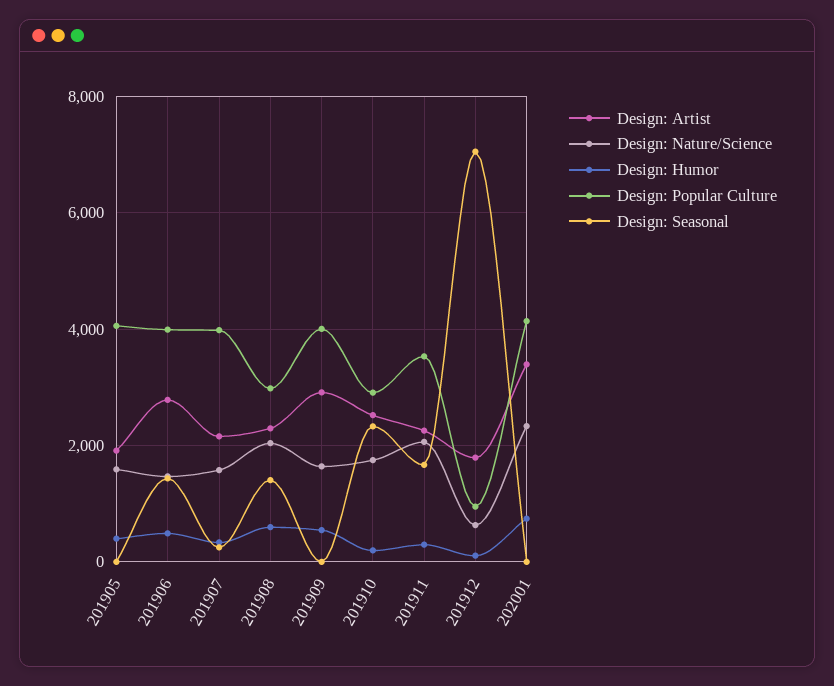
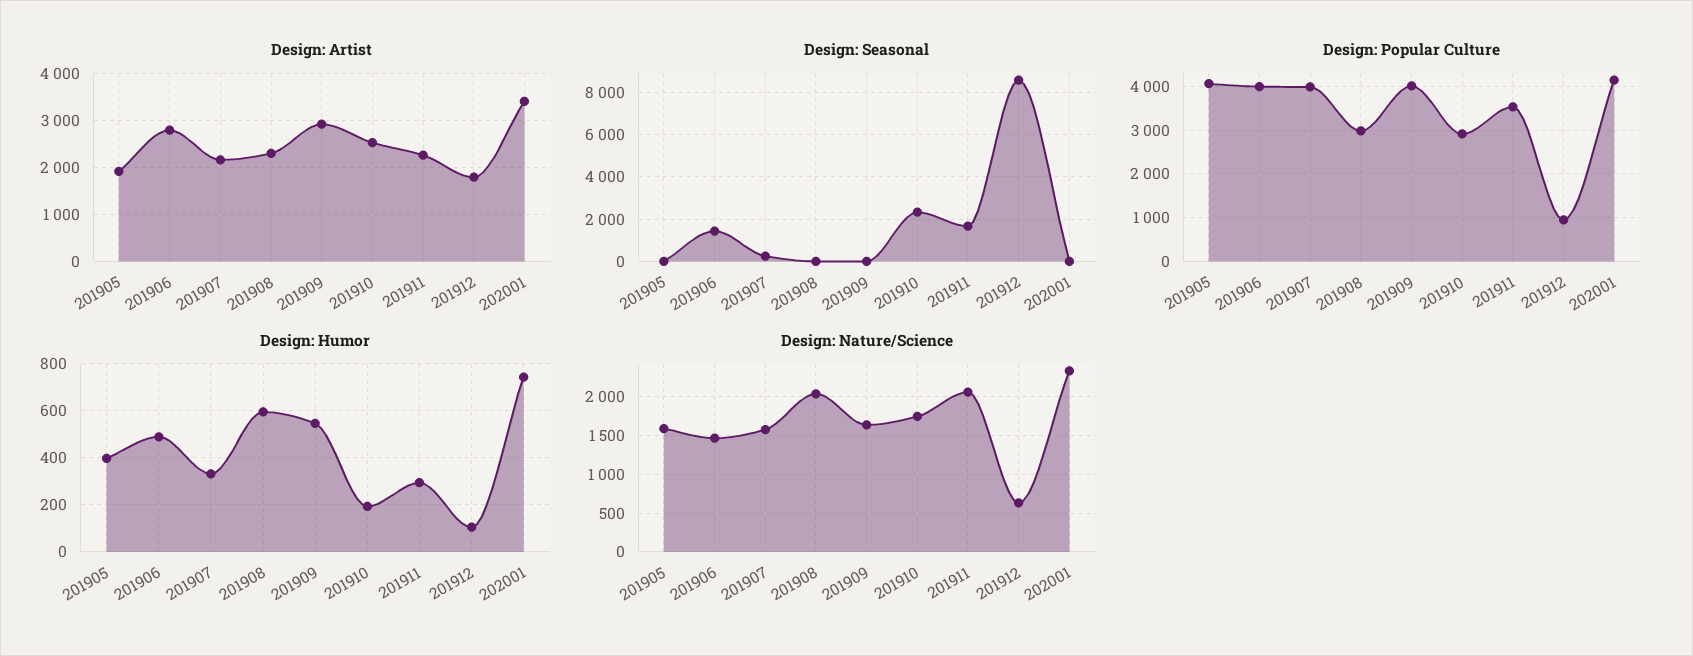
  {
    "Design: Artist": {
      "201905": 2000,
      "201906": 2800,
      "201907": 2200,
      "201908": 2200,
      "201909": 3000,
      "201910": 2600,
      "201911": 2200,
      "201912": 1800,
      "202001": 3400
    },
    "Design: Nature/Science": {
      "201905": 1600,
      "201906": 1500,
      "201907": 1600,
      "201908": 2000,
      "201909": 1600,
      "201910": 1700,
      "201911": 2100,
      "201912": 600,
      "202001": 2300
    },
    "Design: Humor": {
      "201905": 400,
      "201906": 500,
      "201907": 350,
      "201908": 600,
      "201909": 550,
      "201910": 200,
      "201911": 300,
      "201912": 100,
      "202001": 750
    },
    "Design: Popular Culture": {
      "201905": 4000,
      "201906": 4000,
      "201907": 4000,
      "201908": 3000,
      "201909": 4000,
      "201910": 3000,
      "201911": 3600,
      "201912": 1000,
      "202001": 4200
    },
    "Design: Seasonal": {
      "201905": 0,
      "201906": 1400,
      "201907": 200,
-     "201908": 1400,
+     "201908": 0,
      "201909": 0,
      "201910": 2400,
      "201911": 1600,
-     "201912": 7000,
+     "201912": 8500,
      "202001": 0
    }
  }

